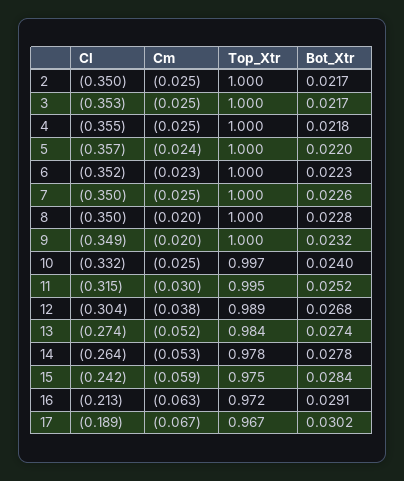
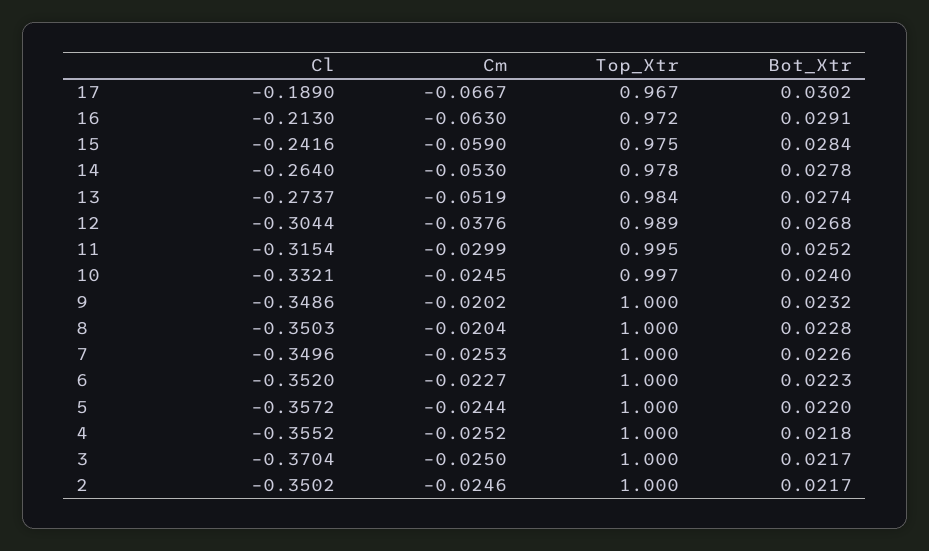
  {
    "Cl": {
      "2": -0.3502,
-     "3": -0.353,
+     "3": -0.3704,
      "4": -0.3552,
      "5": -0.3572,
      "6": -0.352,
      "7": -0.3496,
      "8": -0.3503,
      "9": -0.3486,
      "10": -0.3321,
      "11": -0.3154,
      "12": -0.3044,
      "13": -0.2737,
      "14": -0.264,
      "15": -0.2416,
      "16": -0.213,
      "17": -0.189
    },
    "Cm": {
      "2": -0.0246,
      "3": -0.025,
      "4": -0.0252,
      "5": -0.0244,
      "6": -0.0227,
      "7": -0.0253,
      "8": -0.0204,
      "9": -0.0202,
      "10": -0.0245,
      "11": -0.0299,
      "12": -0.0376,
      "13": -0.0519,
      "14": -0.053,
      "15": -0.059,
      "16": -0.063,
      "17": -0.0667
    },
    "Top_Xtr": {
      "2": 1,
      "3": 1,
      "4": 1,
      "5": 1,
      "6": 1,
      "7": 1,
      "8": 1,
      "9": 1,
      "10": 0.997,
      "11": 0.995,
      "12": 0.989,
      "13": 0.984,
      "14": 0.978,
      "15": 0.975,
      "16": 0.972,
      "17": 0.967
    },
    "Bot_Xtr": {
      "2": 0.0217,
      "3": 0.0217,
      "4": 0.0218,
      "5": 0.022,
      "6": 0.0223,
      "7": 0.0226,
      "8": 0.0228,
      "9": 0.0232,
      "10": 0.024,
      "11": 0.0252,
      "12": 0.0268,
      "13": 0.0274,
      "14": 0.0278,
      "15": 0.0284,
      "16": 0.0291,
      "17": 0.0302
    }
  }

